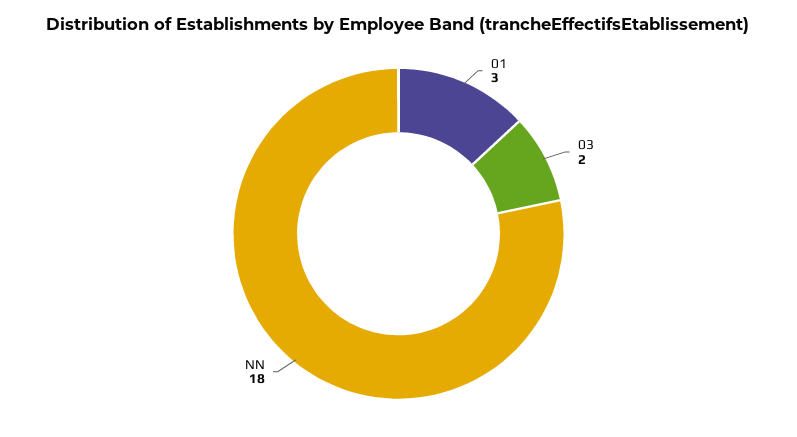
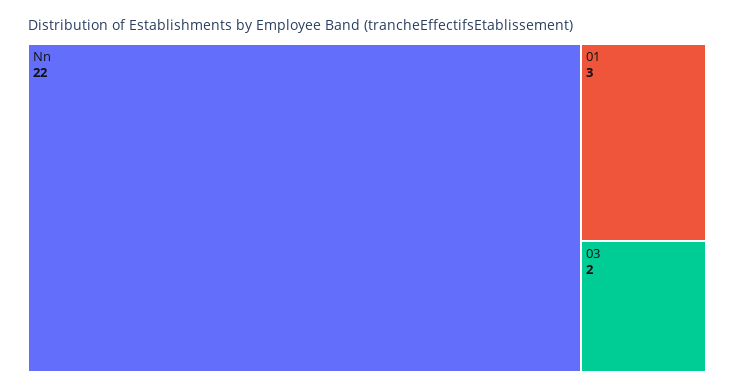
  {
    "01": 3,
    "03": 2,
-   "NN": 18
+   "NN": 22
  }

